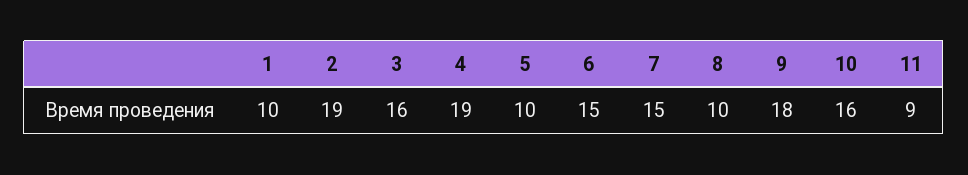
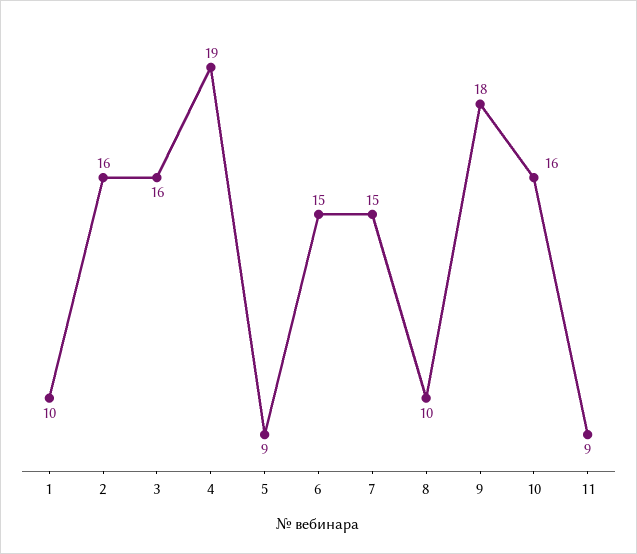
  {
    "1": 10,
-   "2": 19,
+   "2": 16,
    "3": 16,
    "4": 19,
-   "5": 10,
+   "5": 9,
    "6": 15,
    "7": 15,
    "8": 10,
    "9": 18,
    "10": 16,
    "11": 9
  }

